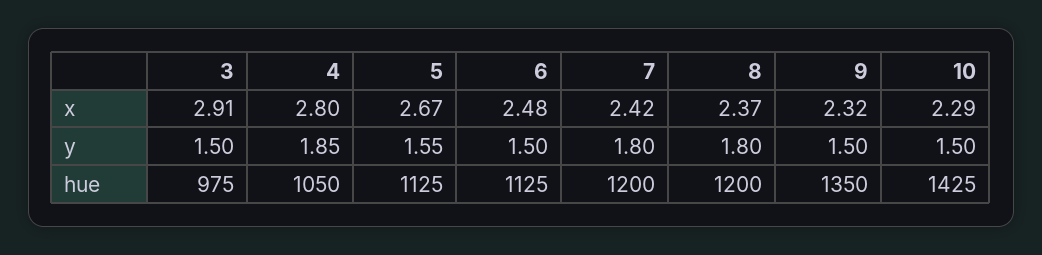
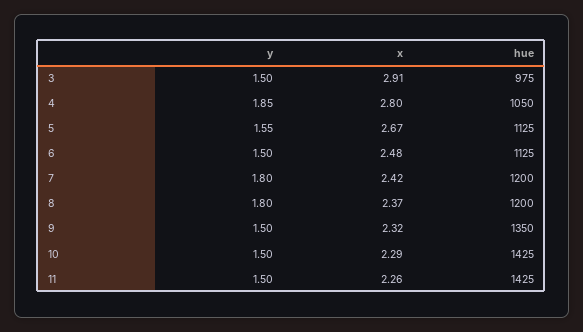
  {
    "3": {
      "x": 2.91,
      "y": 1.5,
      "hue": 975
    },
    "4": {
      "x": 2.8,
      "y": 1.85,
      "hue": 1050
    },
    "5": {
      "x": 2.67,
      "y": 1.55,
      "hue": 1125
    },
    "6": {
      "x": 2.48,
      "y": 1.5,
      "hue": 1125
    },
    "7": {
      "x": 2.42,
      "y": 1.8,
      "hue": 1200
    },
    "8": {
      "x": 2.37,
      "y": 1.8,
      "hue": 1200
    },
    "9": {
      "x": 2.32,
      "y": 1.5,
      "hue": 1350
    },
    "10": {
      "x": 2.29,
      "y": 1.5,
      "hue": 1425
-   }
+   },
+   "11": {
+     "y": 1.5,
+     "x": 2.26,
+     "hue": 1425
+   }
  }

